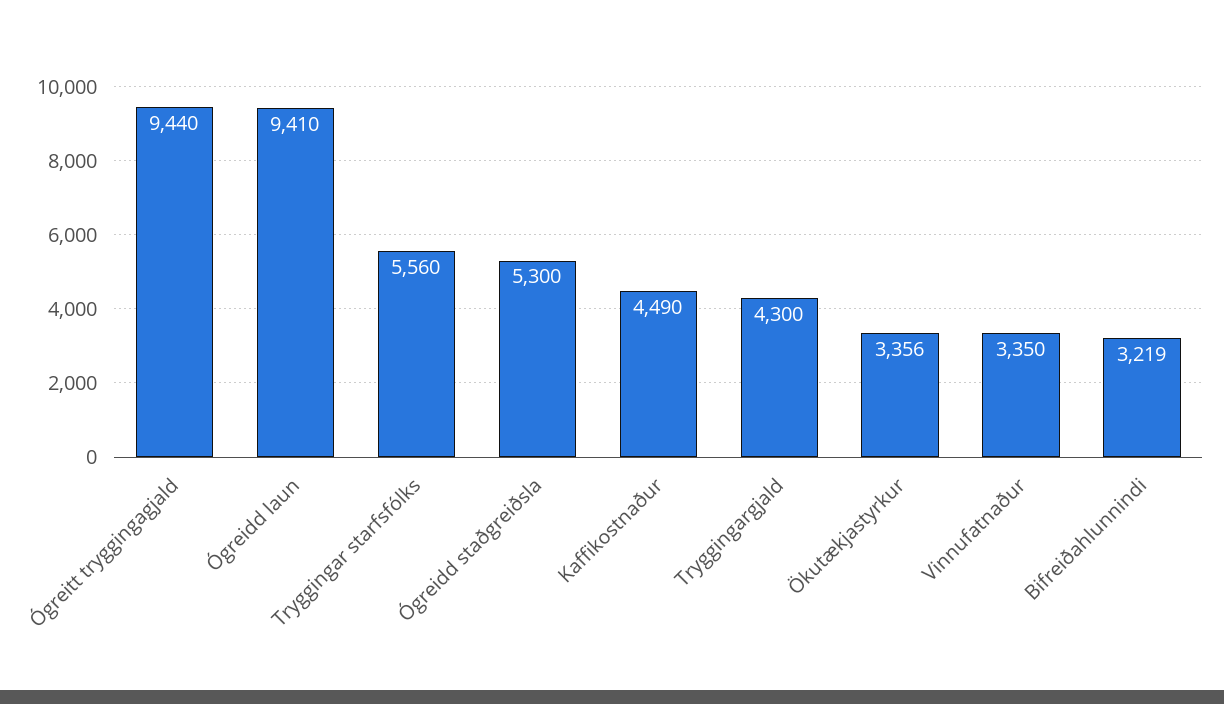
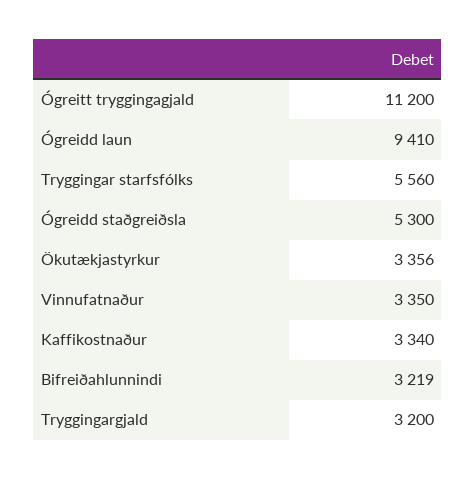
  {
-   "Ógreitt tryggingagjald": 9440,
+   "Ógreitt tryggingagjald": 11200,
    "Ógreidd laun": 9410,
    "Tryggingar starfsfólks": 5560,
    "Ógreidd staðgreiðsla": 5300,
-   "Kaffikostnaður": 4490,
+   "Kaffikostnaður": 3340,
-   "Tryggingargjald": 4300,
+   "Tryggingargjald": 3200,
    "Ökutækjastyrkur": 3356,
    "Vinnufatnaður": 3350,
    "Bifreiðahlunnindi": 3219
  }

